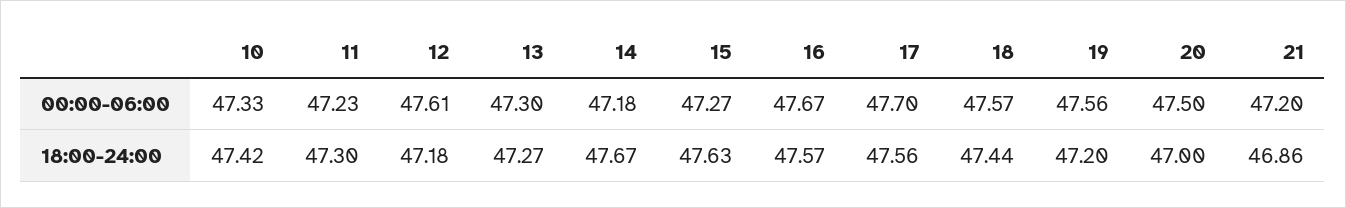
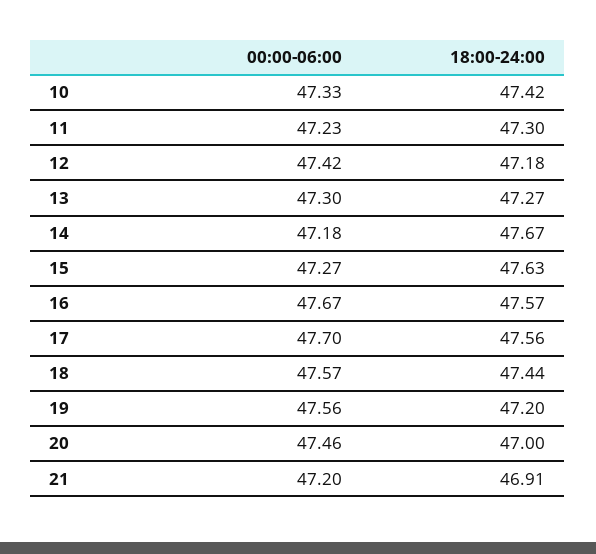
  {
    "10": {
      "00:00-06:00": 47.33,
      "18:00-24:00": 47.42
    },
    "11": {
      "00:00-06:00": 47.23,
      "18:00-24:00": 47.3
    },
    "12": {
-     "00:00-06:00": 47.61,
+     "00:00-06:00": 47.42,
      "18:00-24:00": 47.18
    },
    "13": {
      "00:00-06:00": 47.3,
      "18:00-24:00": 47.27
    },
    "14": {
      "00:00-06:00": 47.18,
      "18:00-24:00": 47.67
    },
    "15": {
      "00:00-06:00": 47.27,
      "18:00-24:00": 47.63
    },
    "16": {
      "00:00-06:00": 47.67,
      "18:00-24:00": 47.57
    },
    "17": {
      "00:00-06:00": 47.7,
      "18:00-24:00": 47.56
    },
    "18": {
      "00:00-06:00": 47.57,
      "18:00-24:00": 47.44
    },
    "19": {
      "00:00-06:00": 47.56,
      "18:00-24:00": 47.2
    },
    "20": {
-     "00:00-06:00": 47.5,
+     "00:00-06:00": 47.46,
      "18:00-24:00": 47
    },
    "21": {
      "00:00-06:00": 47.2,
-     "18:00-24:00": 46.86
+     "18:00-24:00": 46.91
    }
  }

